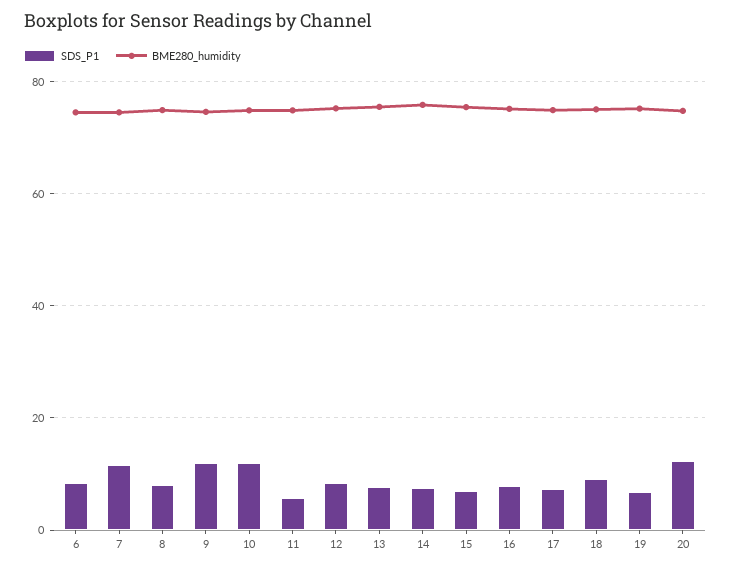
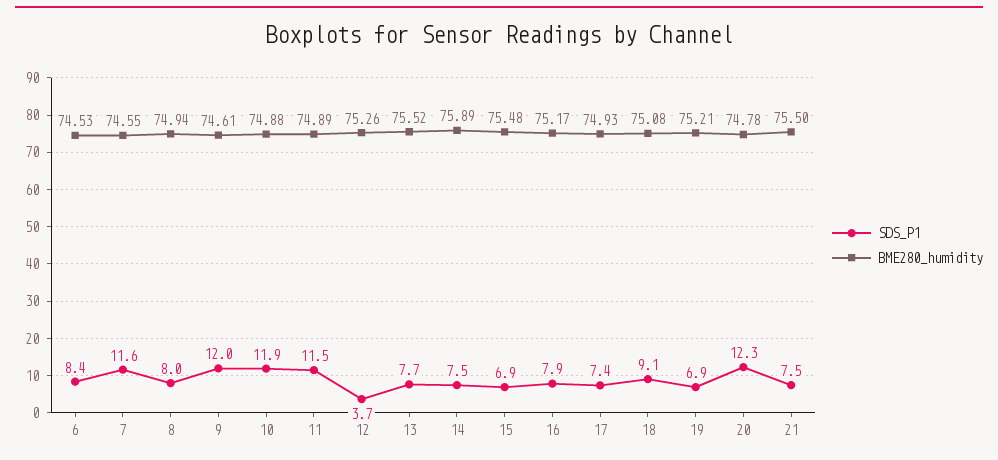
  {
    "SDS_P1": {
      "6": 8.4,
      "7": 11.6,
      "8": 8,
      "9": 12,
      "10": 11.9,
-     "11": 6,
+     "11": 11.5,
-     "12": 8,
+     "12": 3.7,
      "13": 7.7,
      "14": 7.5,
      "15": 6.9,
      "16": 7.9,
      "17": 7.4,
      "18": 9.1,
      "19": 6.9,
-     "20": 12.3
+     "20": 12.3,
+     "21": 7.5
    },
    "BME280_humidity": {
      "6": 74.53,
      "7": 74.55,
      "8": 74.94,
      "9": 74.61,
      "10": 74.88,
      "11": 74.89,
      "12": 75.26,
      "13": 75.52,
      "14": 75.89,
      "15": 75.48,
      "16": 75.17,
      "17": 74.93,
      "18": 75.08,
      "19": 75.21,
-     "20": 74.78
+     "20": 74.78,
+     "21": 75.5
    }
  }

